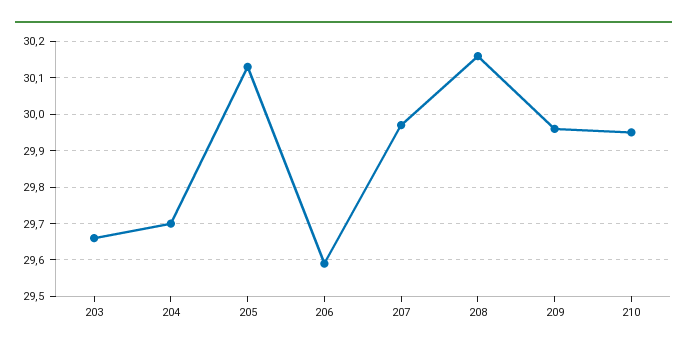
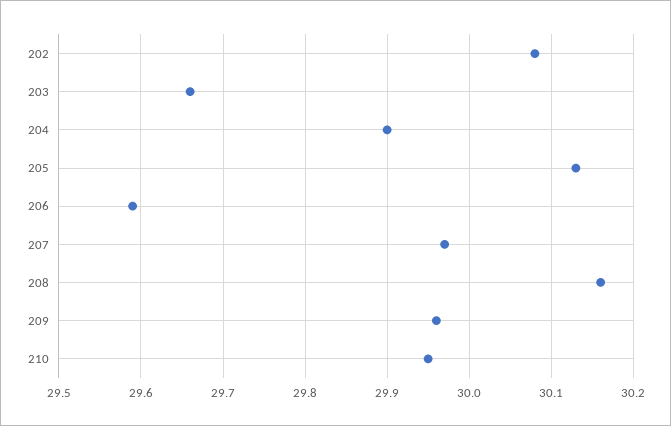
  {
    "203": 29.66,
-   "204": 29.7,
+   "204": 29.9,
    "205": 30.13,
    "206": 29.59,
    "207": 29.97,
    "208": 30.16,
    "209": 29.96,
-   "210": 29.95
+   "210": 29.95,
+   "202": 30.08
  }

